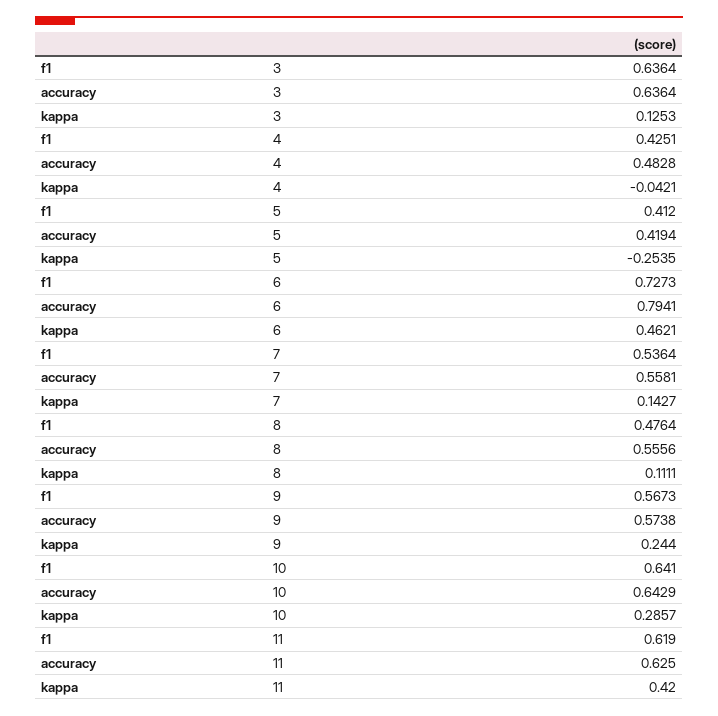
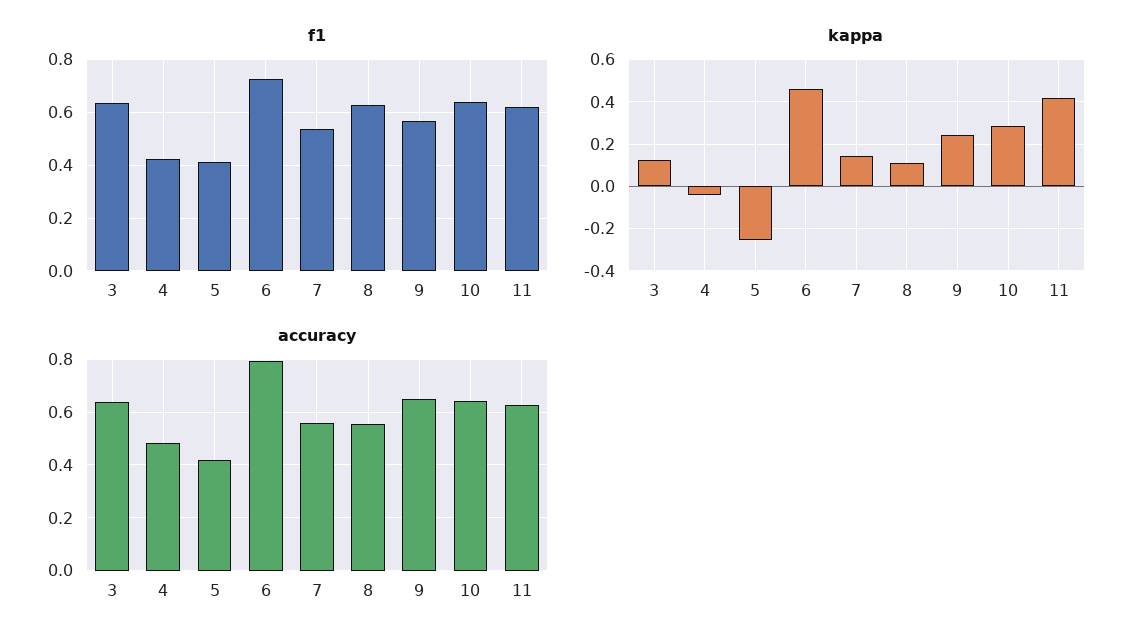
  {
    "f1": {
      "3": 0.6364,
      "4": 0.4251,
      "5": 0.412,
      "6": 0.7273,
      "7": 0.5364,
-     "8": 0.4764,
+     "8": 0.625,
      "9": 0.5673,
      "10": 0.641,
      "11": 0.619
    },
    "accuracy": {
      "3": 0.6364,
      "4": 0.4828,
      "5": 0.4194,
      "6": 0.7941,
      "7": 0.5581,
      "8": 0.5556,
-     "9": 0.5738,
+     "9": 0.65,
      "10": 0.6429,
      "11": 0.625
    },
    "kappa": {
      "3": 0.1253,
      "4": -0.0421,
      "5": -0.2535,
      "6": 0.4621,
      "7": 0.1427,
      "8": 0.1111,
      "9": 0.244,
      "10": 0.2857,
      "11": 0.42
    }
  }

